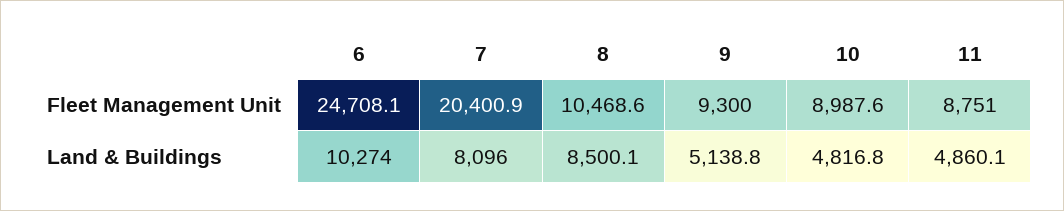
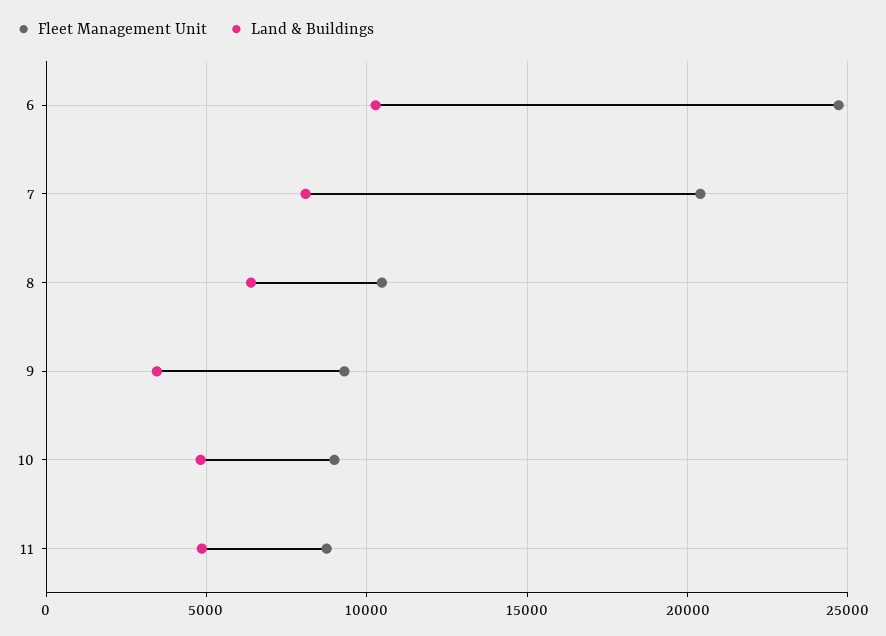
  {
    "Fleet Management Unit": {
      "6": 24708.1,
      "7": 20400.9,
      "8": 10468.6,
      "9": 9300,
      "10": 8987.6,
      "11": 8751
    },
    "Land & Buildings": {
      "6": 10274,
      "7": 8096,
-     "8": 8500.1,
+     "8": 6500,
-     "9": 5138.8,
+     "9": 3500,
      "10": 4816.8,
      "11": 4860.1
    }
  }

